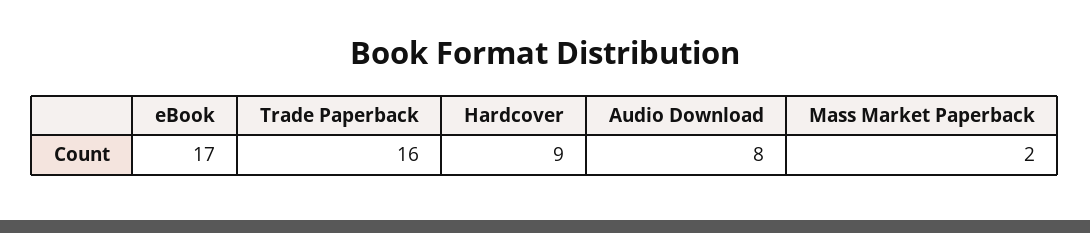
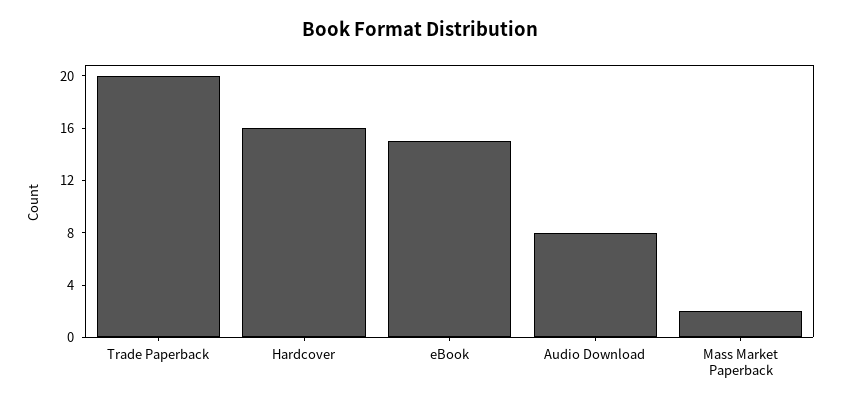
  {
-   "eBook": 17,
+   "eBook": 15,
-   "Trade Paperback": 16,
+   "Trade Paperback": 20,
-   "Hardcover": 9,
+   "Hardcover": 16,
    "Audio Download": 8,
    "Mass Market Paperback": 2
  }

